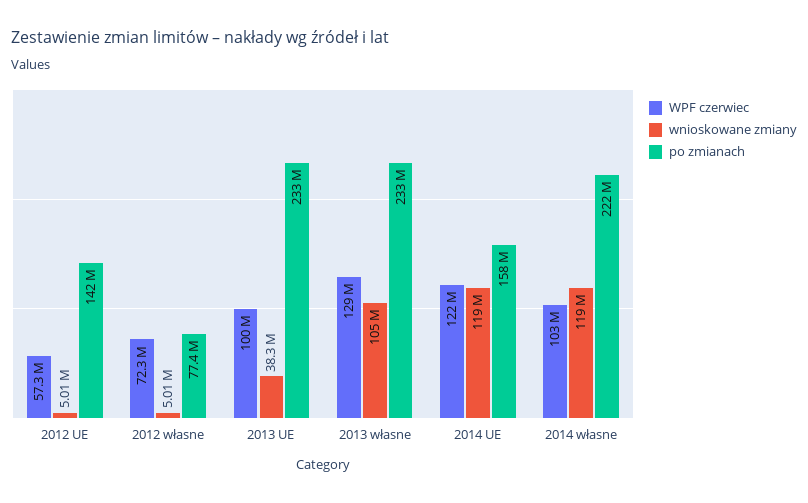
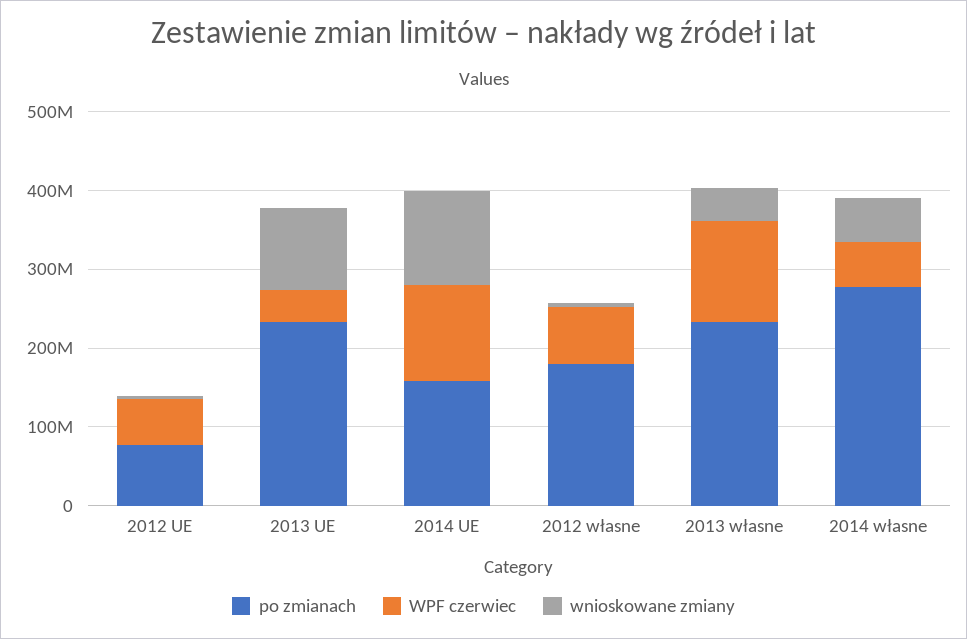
  {
    "WPF czerwiec": {
      "2012 UE": 57300000,
      "2012 własne": 72300000,
-     "2013 UE": 100000000,
+     "2013 UE": 40000000,
      "2013 własne": 129000000,
      "2014 UE": 122000000,
-     "2014 własne": 103000000
+     "2014 własne": 60000000
    },
    "wnioskowane zmiany": {
      "2012 UE": 5010000,
      "2012 własne": 5010000,
-     "2013 UE": 38300000,
+     "2013 UE": 100000000,
-     "2013 własne": 105000000,
+     "2013 własne": 40000000,
      "2014 UE": 119000000,
-     "2014 własne": 119000000
+     "2014 własne": 60000000
    },
    "po zmianach": {
-     "2012 UE": 142000000,
+     "2012 UE": 80000000,
-     "2012 własne": 77400000,
+     "2012 własne": 180000000,
      "2013 UE": 233000000,
      "2013 własne": 233000000,
      "2014 UE": 158000000,
-     "2014 własne": 222000000
+     "2014 własne": 280000000
    }
  }

